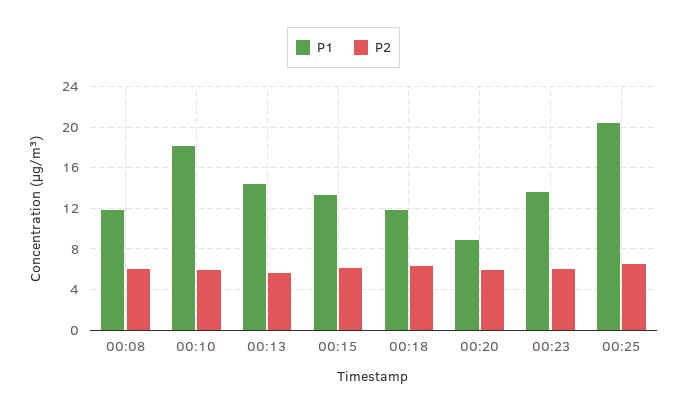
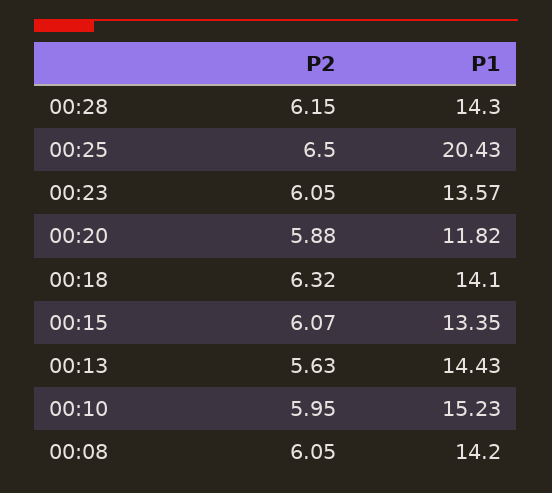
  {
    "P1": {
-     "00:08": 12,
+     "00:08": 14.2,
-     "00:10": 18,
+     "00:10": 15.23,
      "00:13": 14.43,
      "00:15": 13.35,
-     "00:18": 12,
+     "00:18": 14.1,
-     "00:20": 9,
+     "00:20": 11.82,
      "00:23": 13.57,
-     "00:25": 20.43
+     "00:25": 20.43,
+     "00:28": 14.3
    },
    "P2": {
      "00:08": 6.05,
      "00:10": 5.95,
      "00:13": 5.63,
      "00:15": 6.07,
      "00:18": 6.32,
      "00:20": 5.88,
      "00:23": 6.05,
-     "00:25": 6.5
+     "00:25": 6.5,
+     "00:28": 6.15
    }
  }

